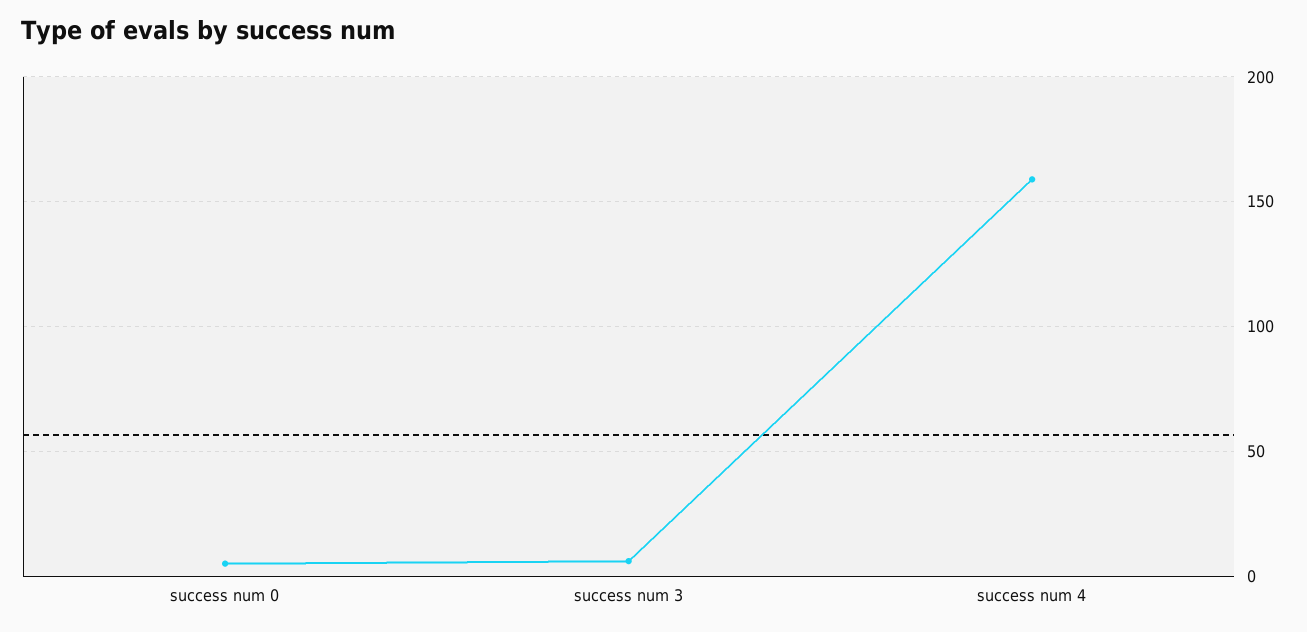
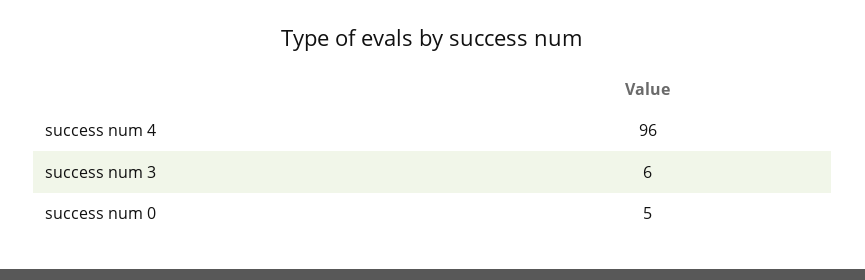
  {
    "success num 0": 5,
    "success num 3": 6,
-   "success num 4": 160
+   "success num 4": 96
  }

